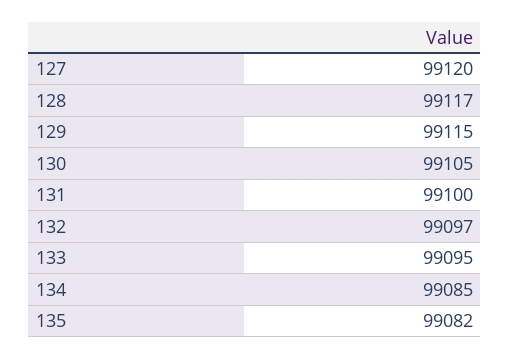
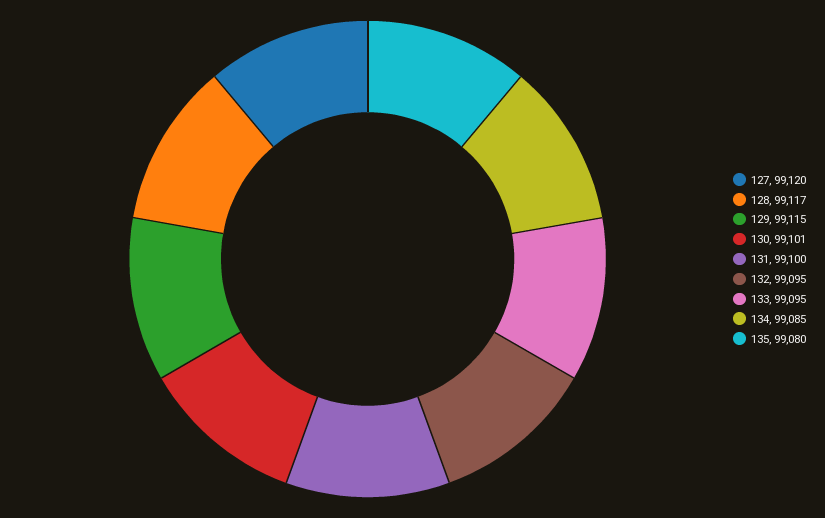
  {
    "127": 99120,
    "128": 99117,
    "129": 99115,
-   "130": 99105,
+   "130": 99101,
    "131": 99100,
-   "132": 99097,
+   "132": 99095,
    "133": 99095,
    "134": 99085,
-   "135": 99082
+   "135": 99080
  }

